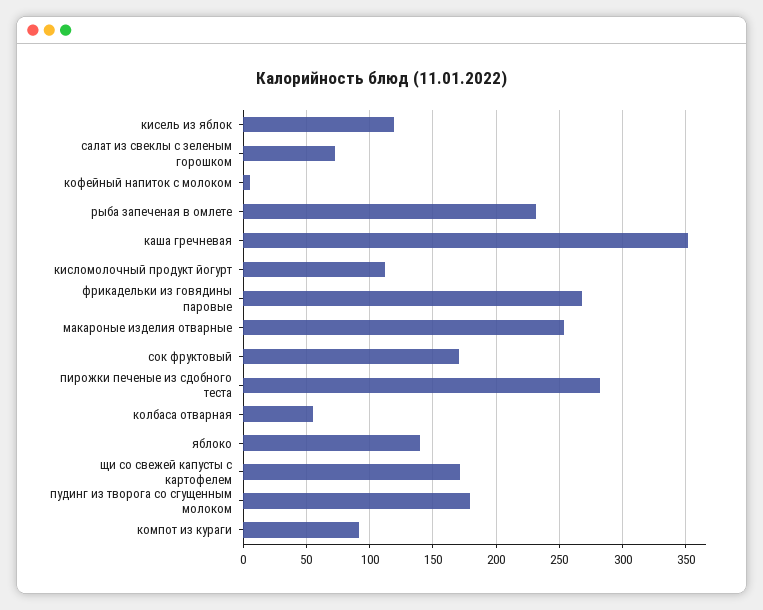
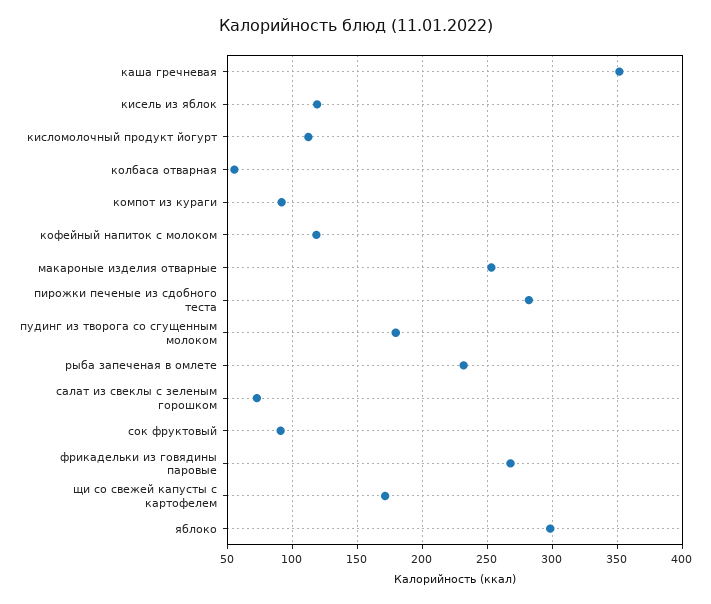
  {
    "кисель из яблок": 120,
    "салат из свеклы с зеленым горошком": 75,
-   "кофейный напиток с молоком": 5,
+   "кофейный напиток с молоком": 120,
    "рыба запеченая в омлете": 230,
    "каша гречневая": 350,
    "кисломолочный продукт йогурт": 115,
    "фрикадельки из говядины паровые": 270,
    "макароные изделия отварные": 255,
-   "сок фруктовый": 170,
+   "сок фруктовый": 90,
    "пирожки печеные из сдобного теста": 280,
    "колбаса отварная": 55,
-   "яблоко": 140,
+   "яблоко": 300,
    "щи со свежей капусты с картофелем": 170,
    "пудинг из творога со сгущенным молоком": 180,
    "компот из кураги": 90
  }

